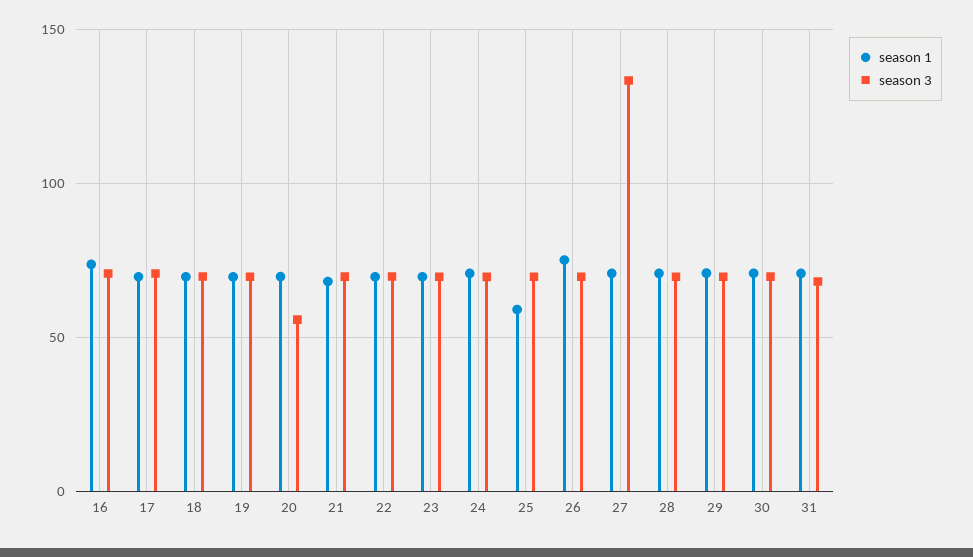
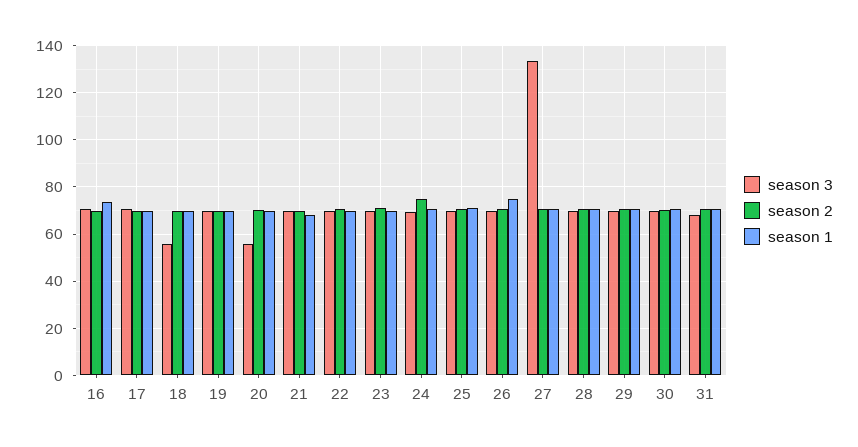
  {
    "season 1": {
      "16": 75,
      "17": 70,
      "18": 70,
      "19": 70,
      "20": 70,
      "21": 70,
      "22": 70,
      "23": 70,
      "24": 70,
-     "25": 60,
+     "25": 70,
      "26": 75,
      "27": 70,
      "28": 70,
      "29": 70,
      "30": 70,
      "31": 70
    },
    "season 3": {
      "16": 70,
      "17": 70,
-     "18": 70,
+     "18": 55,
      "19": 70,
      "20": 55,
      "21": 70,
      "22": 70,
      "23": 70,
      "24": 70,
      "25": 70,
      "26": 70,
      "27": 135,
      "28": 70,
      "29": 70,
      "30": 70,
      "31": 70
-   }
+   },
+   "season 2": {
+     "16": 70,
+     "17": 70,
+     "18": 70,
+     "19": 70,
+     "20": 70,
+     "21": 70,
+     "22": 70,
+     "23": 70,
+     "24": 75,
+     "25": 70,
+     "26": 70,
+     "27": 70,
+     "28": 70,
+     "29": 70,
+     "30": 70,
+     "31": 70
+   }
  }

